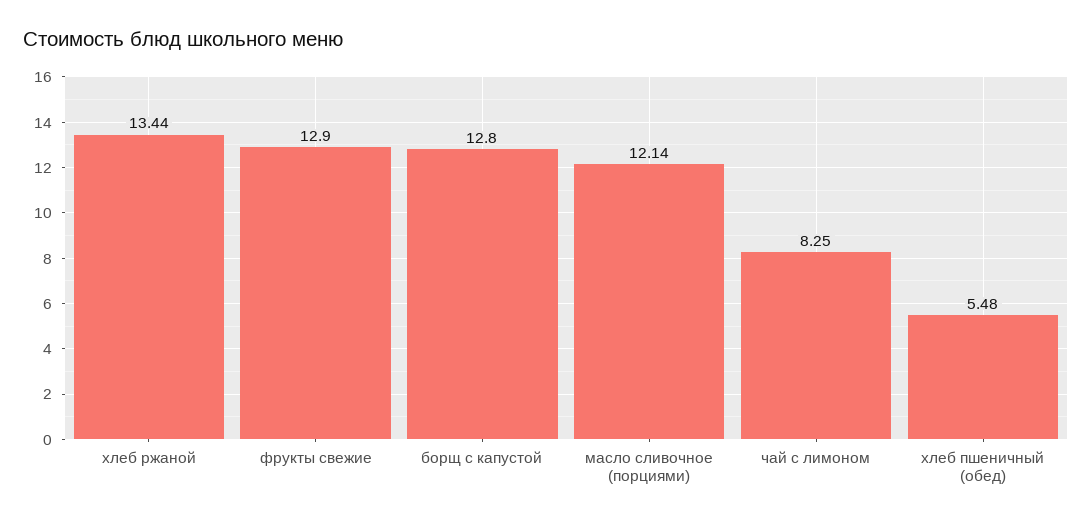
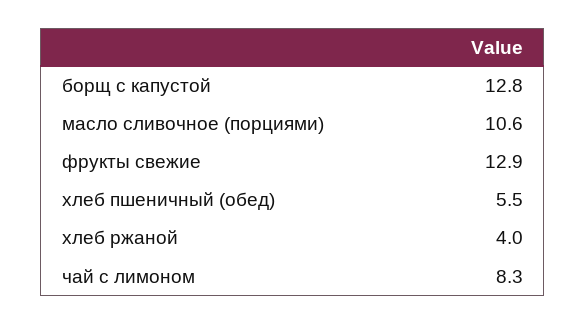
  {
-   "хлеб ржаной": 13.44,
+   "хлеб ржаной": 4,
    "фрукты свежие": 12.9,
    "борщ с капустой": 12.8,
-   "масло сливочное (порциями)": 12.14,
+   "масло сливочное (порциями)": 10.6,
    "чай с лимоном": 8.25,
    "хлеб пшеничный (обед)": 5.48
  }

